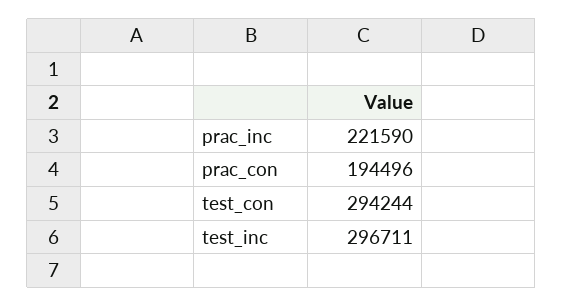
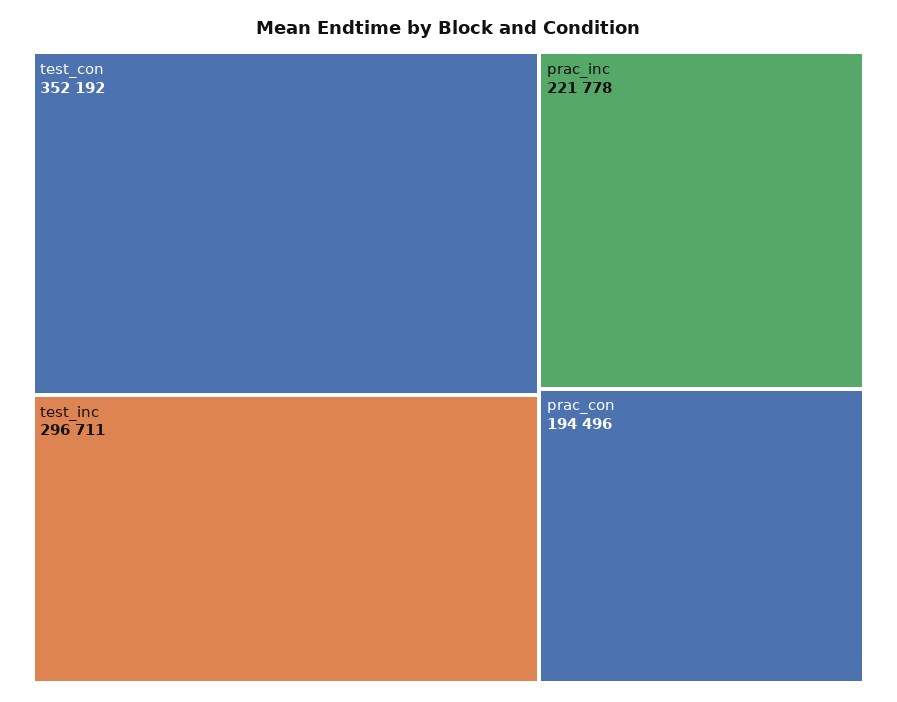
  {
-   "prac_inc": 221590,
+   "prac_inc": 221778,
    "prac_con": 194496,
-   "test_con": 294244,
+   "test_con": 352192,
    "test_inc": 296711
  }

